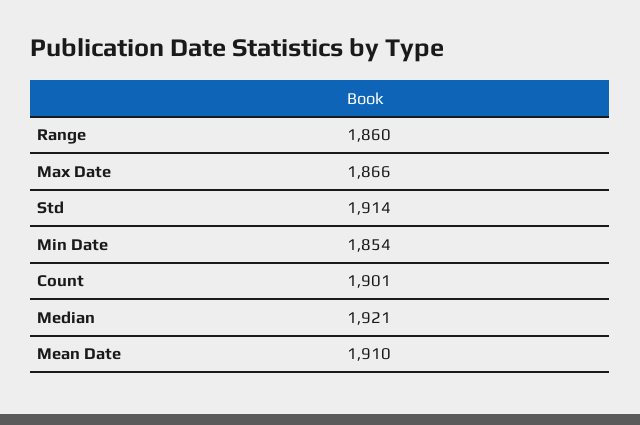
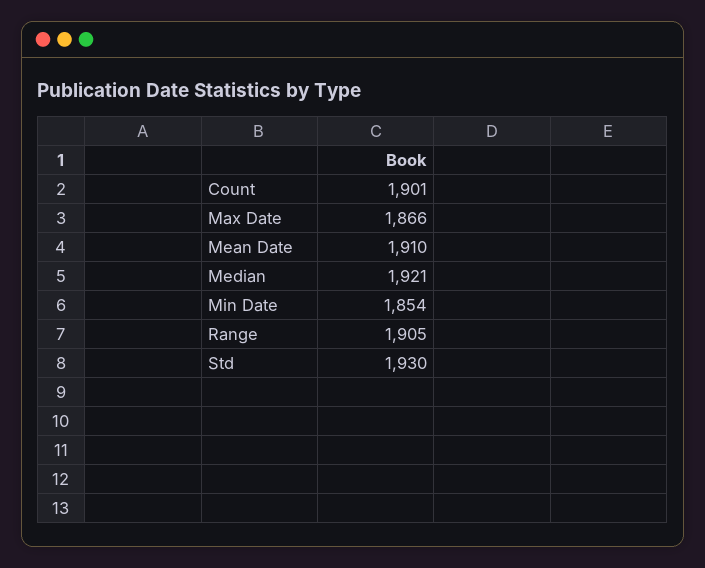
  {
-   "Range": 1860,
+   "Range": 1905,
    "Max Date": 1866,
-   "Std": 1914,
+   "Std": 1930,
    "Min Date": 1854,
    "Count": 1901,
    "Median": 1921,
    "Mean Date": 1910
  }

